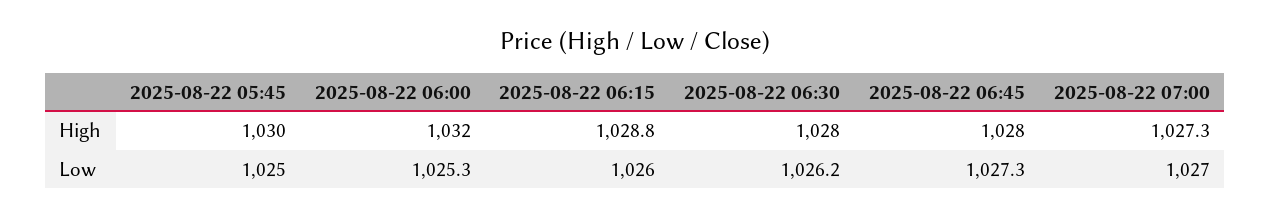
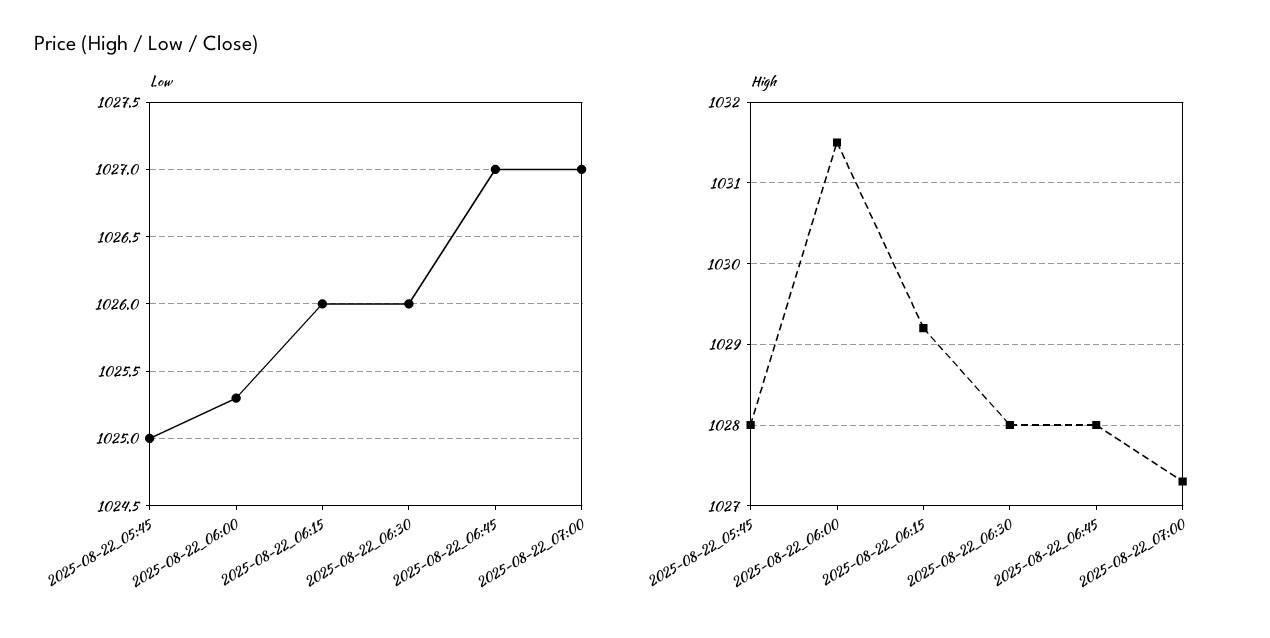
  {
    "High": {
-     "2025-08-22 05:45": 1030,
+     "2025-08-22 05:45": 1028,
-     "2025-08-22 06:00": 1032,
+     "2025-08-22 06:00": 1031.5,
-     "2025-08-22 06:15": 1028.8,
+     "2025-08-22 06:15": 1029.2,
      "2025-08-22 06:30": 1028,
      "2025-08-22 06:45": 1028,
      "2025-08-22 07:00": 1027.3
    },
    "Low": {
      "2025-08-22 05:45": 1025,
      "2025-08-22 06:00": 1025.3,
      "2025-08-22 06:15": 1026,
-     "2025-08-22 06:30": 1026.2,
+     "2025-08-22 06:30": 1026,
-     "2025-08-22 06:45": 1027.3,
+     "2025-08-22 06:45": 1027,
      "2025-08-22 07:00": 1027
    }
  }

